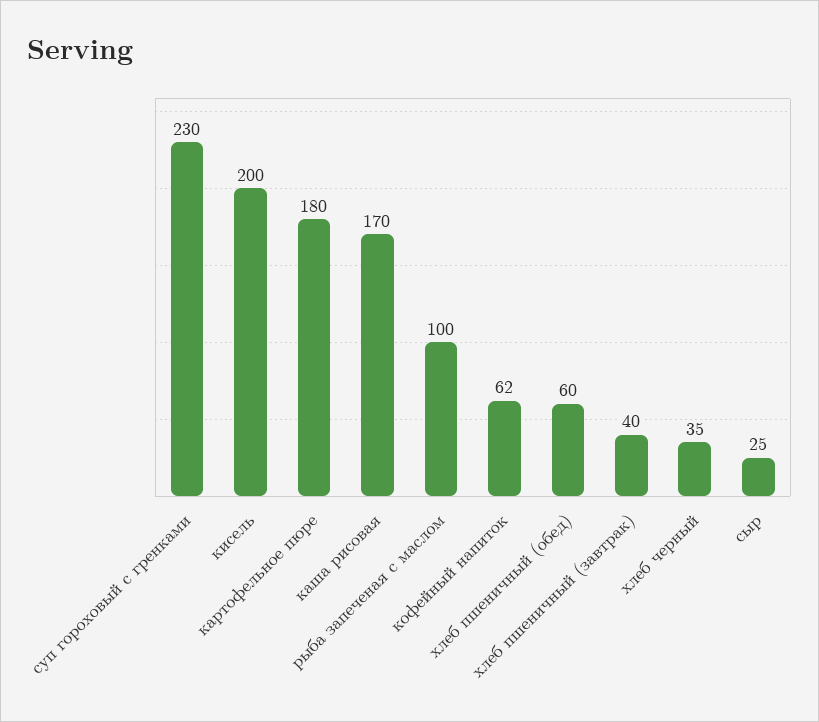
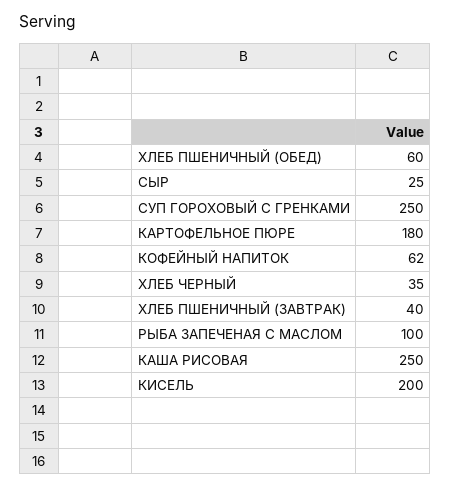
  {
-   "суп гороховый с гренками": 230,
+   "суп гороховый с гренками": 250,
    "кисель": 200,
    "картофельное пюре": 180,
-   "каша рисовая": 170,
+   "каша рисовая": 250,
    "рыба запеченая с маслом": 100,
    "кофейный напиток": 62,
    "хлеб пшеничный (обед)": 60,
    "хлеб пшеничный (завтрак)": 40,
    "хлеб черный": 35,
    "сыр": 25
  }

